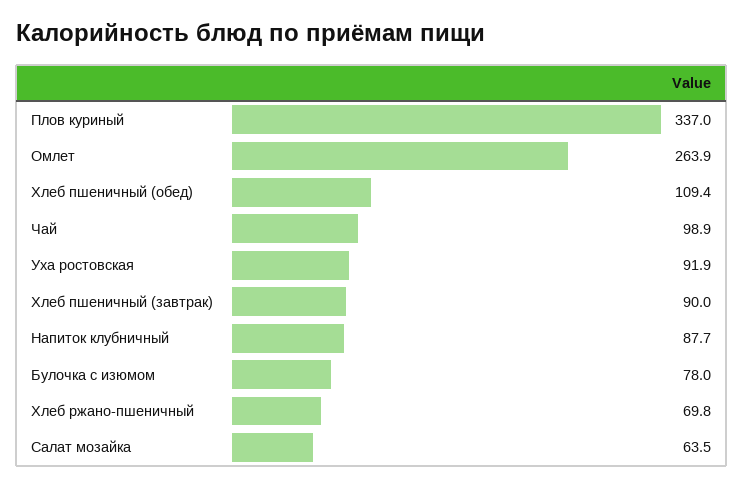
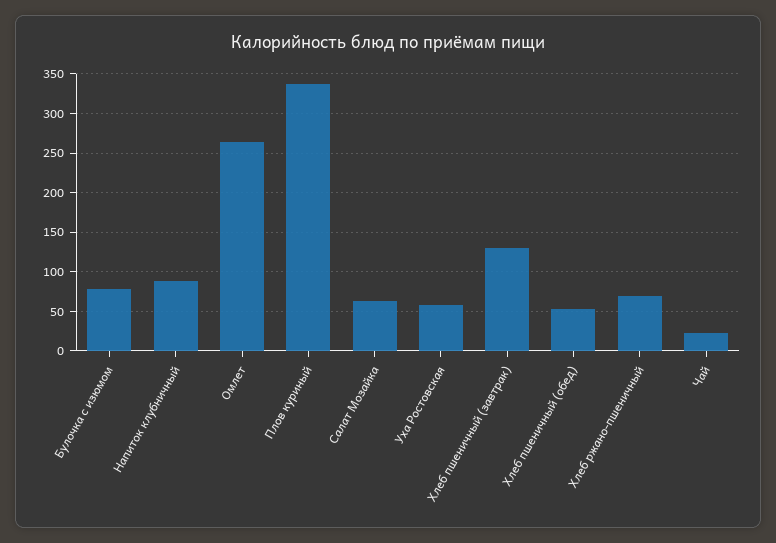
  {
    "Плов куриный": 337,
    "Омлет": 263.9,
-   "Хлеб пшеничный (обед)": 109.4,
+   "Хлеб пшеничный (обед)": 50,
-   "Чай": 98.9,
+   "Чай": 20,
-   "Уха ростовская": 91.9,
+   "Уха ростовская": 60,
-   "Хлеб пшеничный (завтрак)": 90,
+   "Хлеб пшеничный (завтрак)": 130,
    "Напиток клубничный": 87.7,
    "Булочка с изюмом": 78,
    "Хлеб ржано-пшеничный": 69.8,
    "Салат мозайка": 63.5
  }

